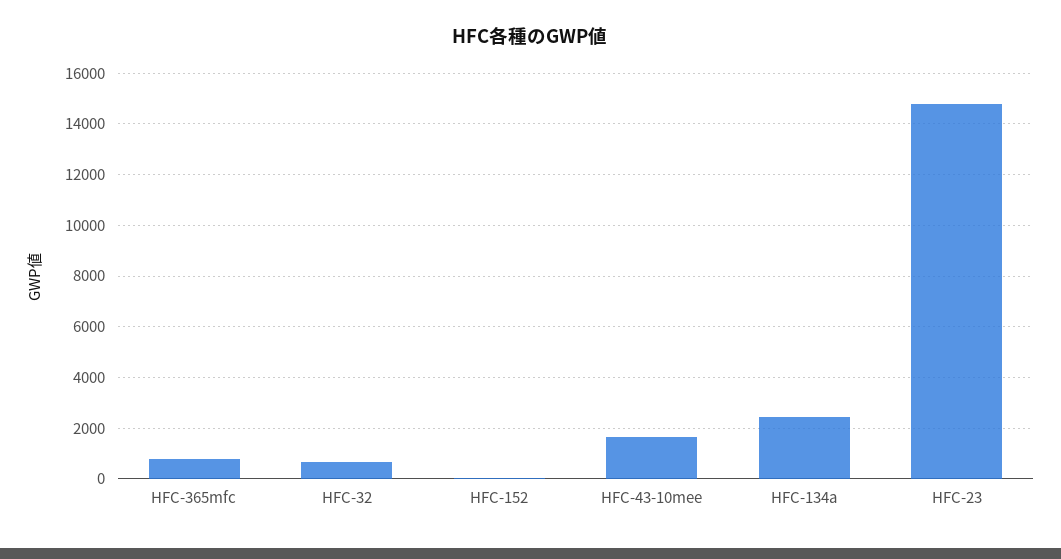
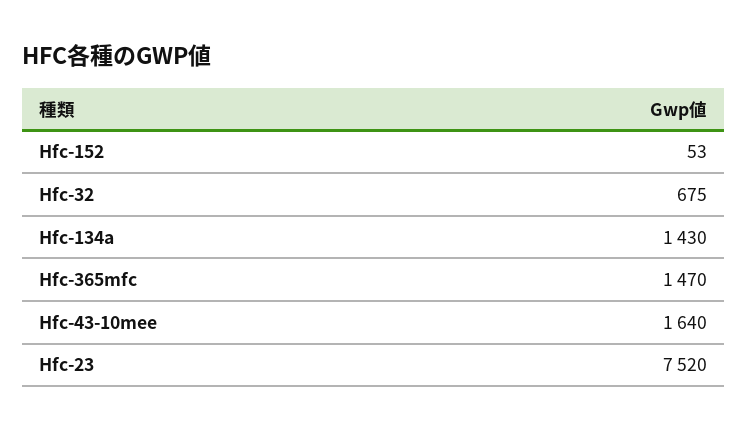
  {
-   "HFC-365mfc": 750,
+   "HFC-365mfc": 1470,
    "HFC-32": 675,
    "HFC-152": 53,
    "HFC-43-10mee": 1640,
-   "HFC-134a": 2500,
+   "HFC-134a": 1430,
-   "HFC-23": 14750
+   "HFC-23": 7520
  }

